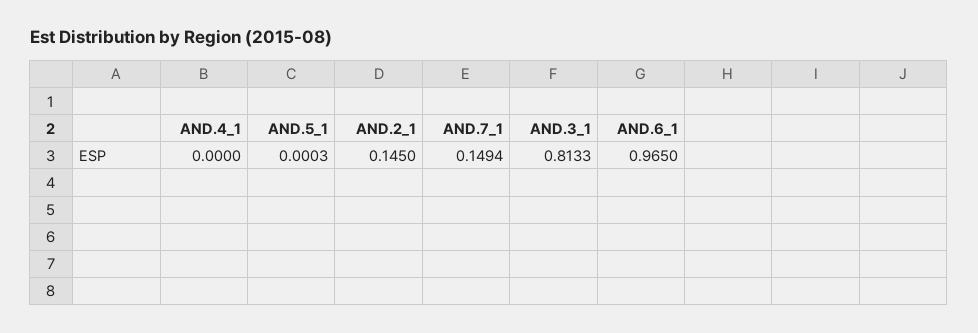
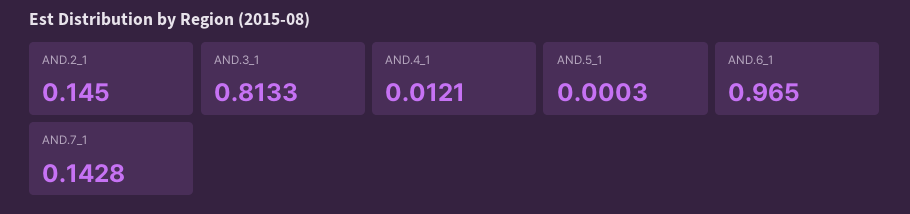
  {
-   "AND.4_1": 0,
+   "AND.4_1": 0.0121,
    "AND.5_1": 0.0003,
    "AND.2_1": 0.145,
-   "AND.7_1": 0.1494,
+   "AND.7_1": 0.1428,
    "AND.3_1": 0.8133,
    "AND.6_1": 0.965
  }

